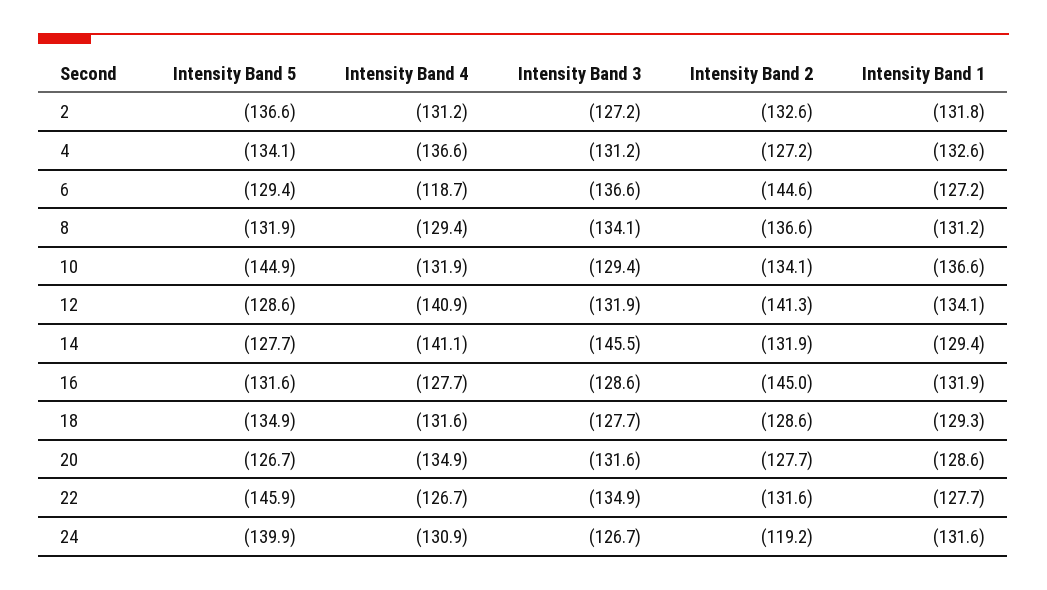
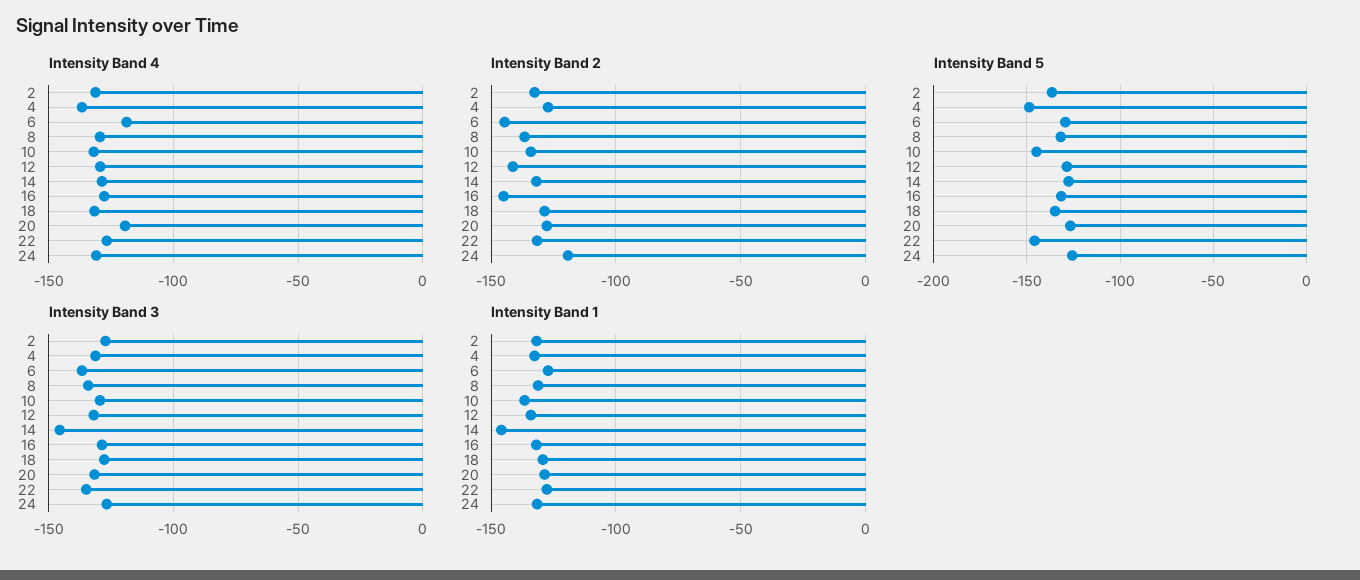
  {
    "Intensity Band 5": {
      "2": -136.6,
-     "4": -134.1,
+     "4": -150,
      "6": -129.4,
      "8": -131.9,
      "10": -144.9,
      "12": -128.6,
      "14": -127.7,
      "16": -131.6,
      "18": -134.9,
      "20": -126.7,
      "22": -145.9,
-     "24": -139.9
+     "24": -125
    },
    "Intensity Band 4": {
      "2": -131.2,
      "4": -136.6,
      "6": -118.7,
      "8": -129.4,
      "10": -131.9,
-     "12": -140.9,
+     "12": -130,
-     "14": -141.1,
+     "14": -130,
      "16": -127.7,
      "18": -131.6,
-     "20": -134.9,
+     "20": -120,
      "22": -126.7,
      "24": -130.9
    },
    "Intensity Band 3": {
      "2": -127.2,
      "4": -131.2,
      "6": -136.6,
      "8": -134.1,
      "10": -129.4,
      "12": -131.9,
      "14": -145.5,
      "16": -128.6,
      "18": -127.7,
      "20": -131.6,
      "22": -134.9,
      "24": -126.7
    },
    "Intensity Band 2": {
      "2": -132.6,
      "4": -127.2,
      "6": -144.6,
      "8": -136.6,
      "10": -134.1,
      "12": -141.3,
      "14": -131.9,
      "16": -145,
      "18": -128.6,
      "20": -127.7,
      "22": -131.6,
      "24": -119.2
    },
    "Intensity Band 1": {
      "2": -131.8,
      "4": -132.6,
      "6": -127.2,
      "8": -131.2,
      "10": -136.6,
      "12": -134.1,
-     "14": -129.4,
+     "14": -145,
      "16": -131.9,
      "18": -129.3,
      "20": -128.6,
      "22": -127.7,
      "24": -131.6
    }
  }

